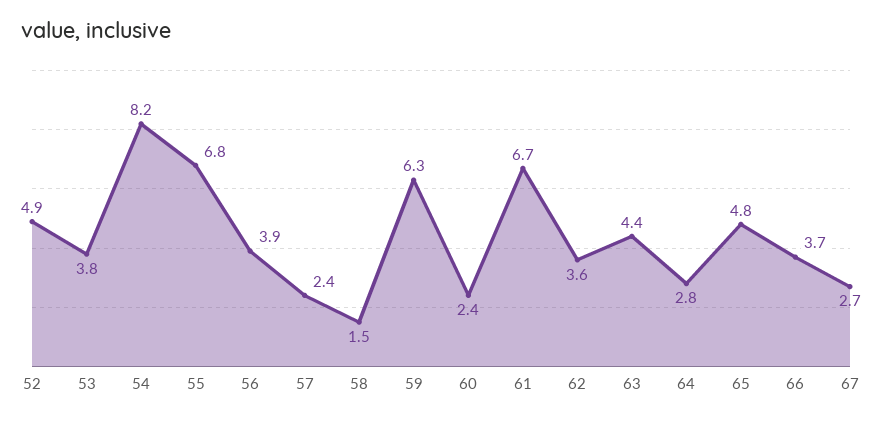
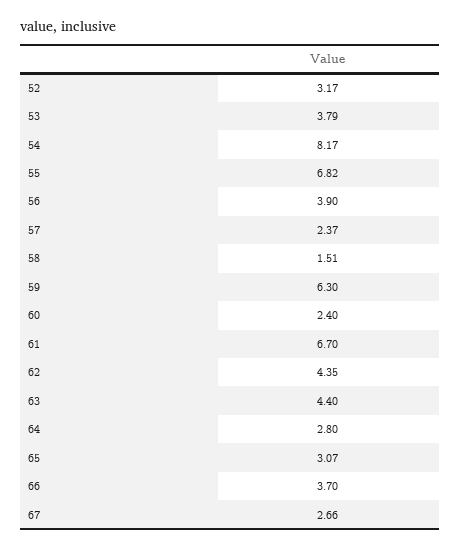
  {
-   "52": 4.9,
+   "52": 3.17,
    "53": 3.79,
    "54": 8.17,
    "55": 6.82,
    "56": 3.9,
    "57": 2.37,
    "58": 1.51,
    "59": 6.3,
    "60": 2.4,
    "61": 6.7,
-   "62": 3.6,
+   "62": 4.35,
    "63": 4.4,
    "64": 2.8,
-   "65": 4.8,
+   "65": 3.07,
    "66": 3.7,
    "67": 2.66
  }

